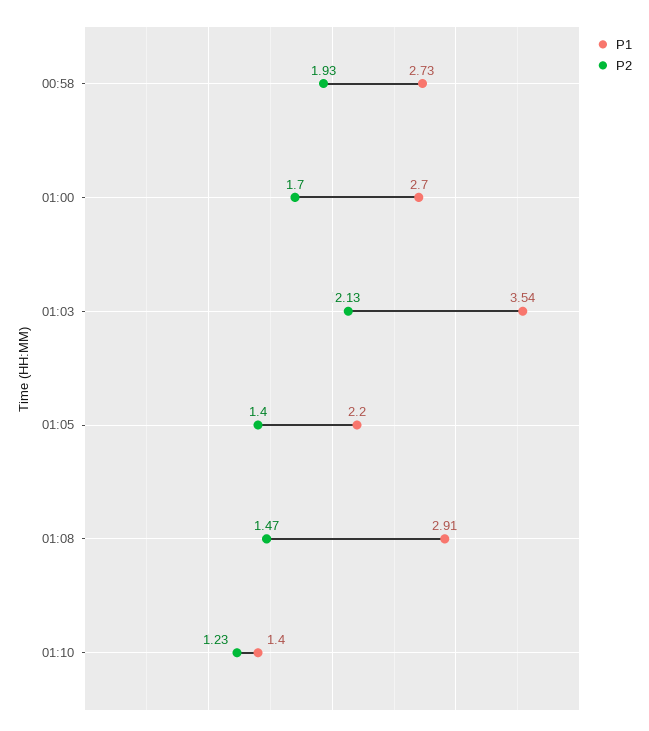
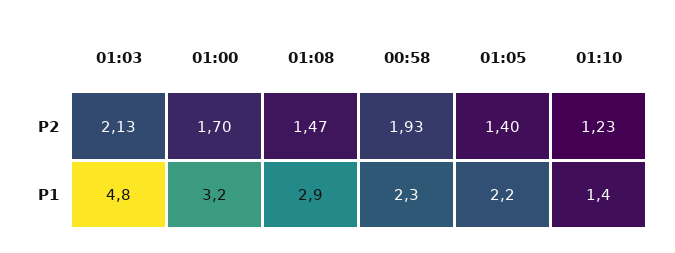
  {
    "P1": {
-     "00:58": 2.73,
+     "00:58": 2.3,
-     "01:00": 2.7,
+     "01:00": 3.2,
-     "01:03": 3.54,
+     "01:03": 4.8,
      "01:05": 2.2,
      "01:08": 2.91,
      "01:10": 1.4
    },
    "P2": {
      "00:58": 1.93,
      "01:00": 1.7,
      "01:03": 2.13,
      "01:05": 1.4,
      "01:08": 1.47,
      "01:10": 1.23
    }
  }

